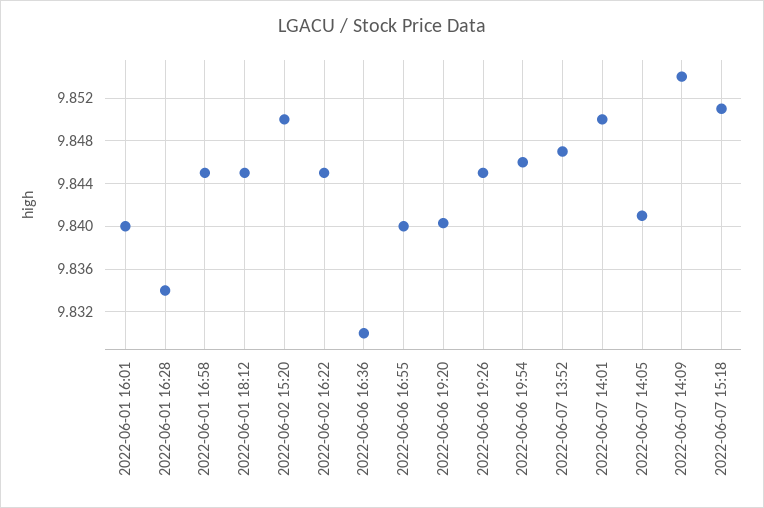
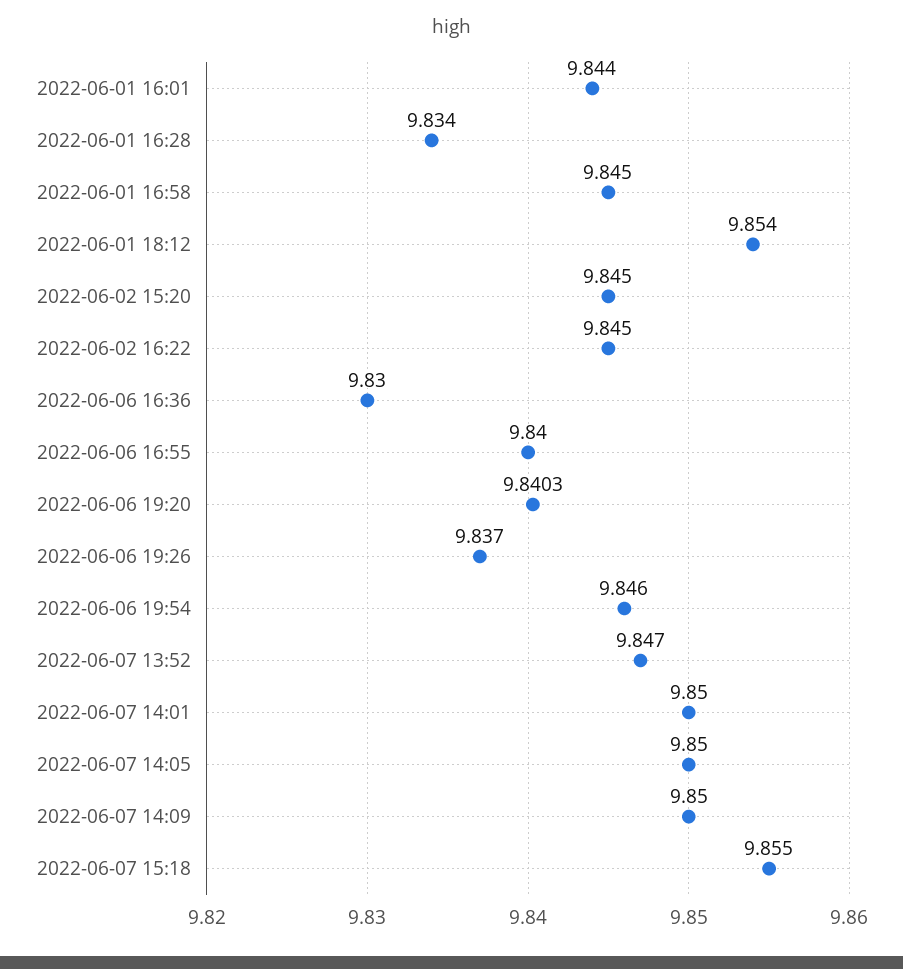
  {
-   "2022-06-01 16:01": 9.84,
+   "2022-06-01 16:01": 9.844,
    "2022-06-01 16:28": 9.834,
    "2022-06-01 16:58": 9.845,
-   "2022-06-01 18:12": 9.845,
+   "2022-06-01 18:12": 9.854,
-   "2022-06-02 15:20": 9.85,
+   "2022-06-02 15:20": 9.845,
    "2022-06-02 16:22": 9.845,
    "2022-06-06 16:36": 9.83,
    "2022-06-06 16:55": 9.84,
    "2022-06-06 19:20": 9.8403,
-   "2022-06-06 19:26": 9.845,
+   "2022-06-06 19:26": 9.837,
    "2022-06-06 19:54": 9.846,
    "2022-06-07 13:52": 9.847,
    "2022-06-07 14:01": 9.85,
-   "2022-06-07 14:05": 9.841,
+   "2022-06-07 14:05": 9.85,
-   "2022-06-07 14:09": 9.854,
+   "2022-06-07 14:09": 9.85,
-   "2022-06-07 15:18": 9.851
+   "2022-06-07 15:18": 9.855
  }

